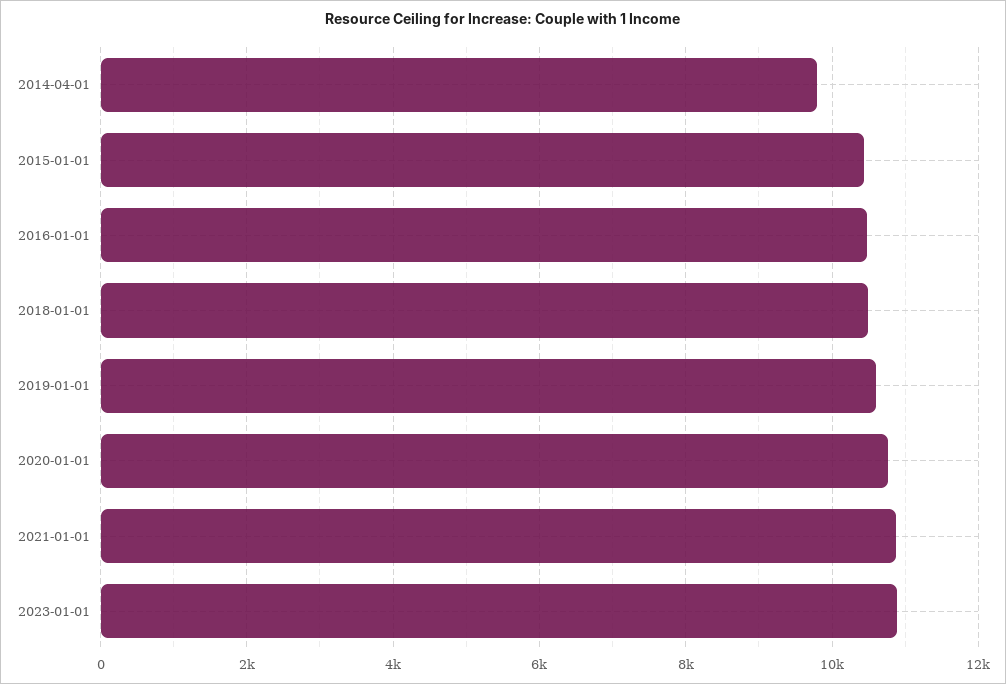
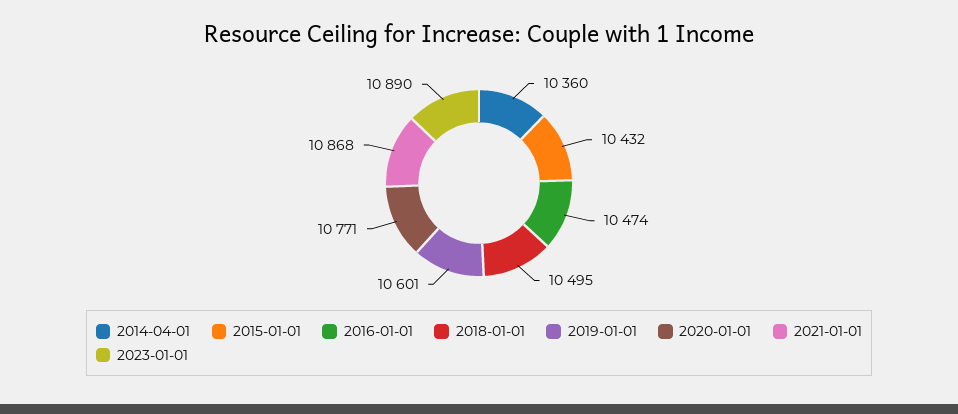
  {
-   "2014-04-01": 9800,
+   "2014-04-01": 10360,
    "2015-01-01": 10432,
    "2016-01-01": 10474,
    "2018-01-01": 10495,
    "2019-01-01": 10601,
    "2020-01-01": 10771,
    "2021-01-01": 10868,
    "2023-01-01": 10890
  }

